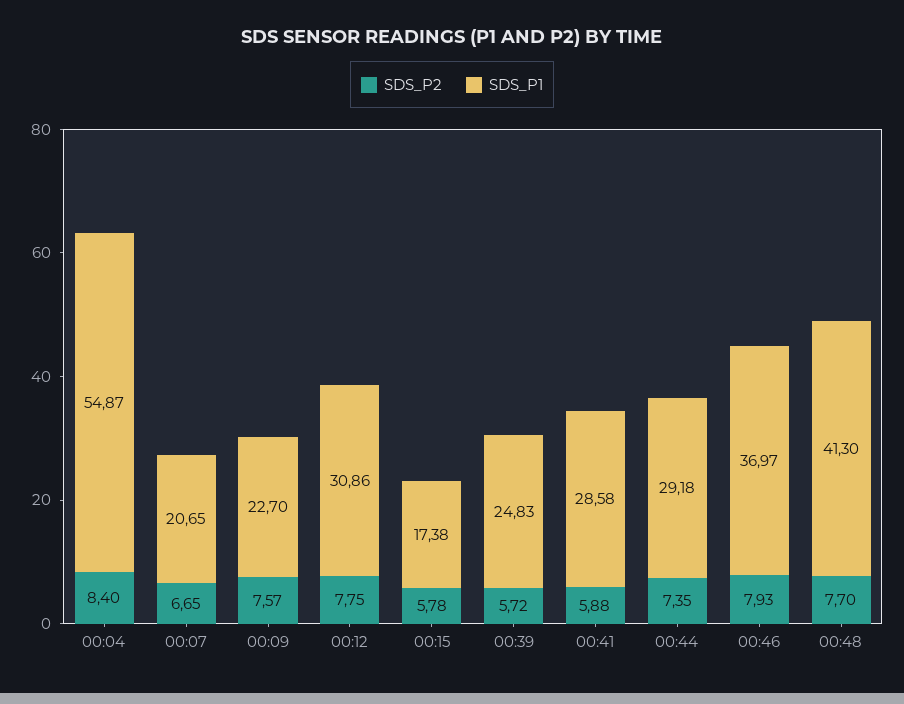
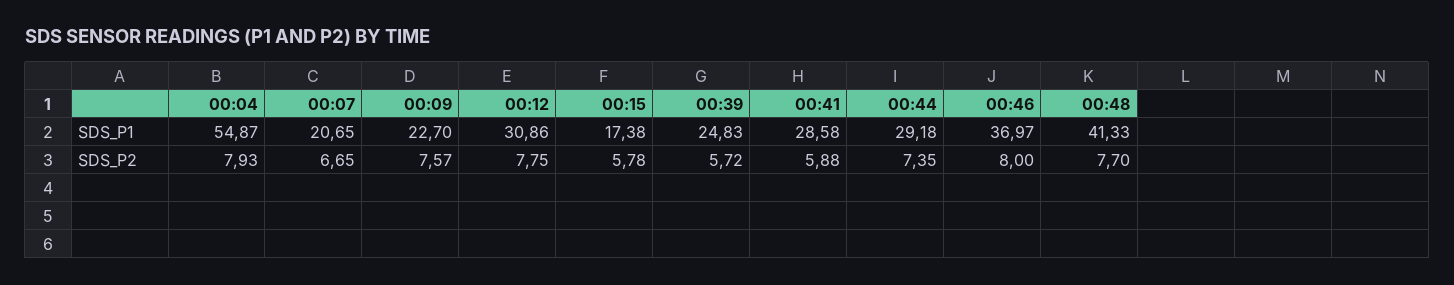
  {
    "SDS_P2": {
-     "00:04": 8.4,
+     "00:04": 7.93,
      "00:07": 6.65,
      "00:09": 7.57,
      "00:12": 7.75,
      "00:15": 5.78,
      "00:39": 5.72,
      "00:41": 5.88,
      "00:44": 7.35,
-     "00:46": 7.93,
+     "00:46": 8,
      "00:48": 7.7
    },
    "SDS_P1": {
      "00:04": 54.87,
      "00:07": 20.65,
      "00:09": 22.7,
      "00:12": 30.86,
      "00:15": 17.38,
      "00:39": 24.83,
      "00:41": 28.58,
      "00:44": 29.18,
      "00:46": 36.97,
-     "00:48": 41.3
+     "00:48": 41.33
    }
  }

